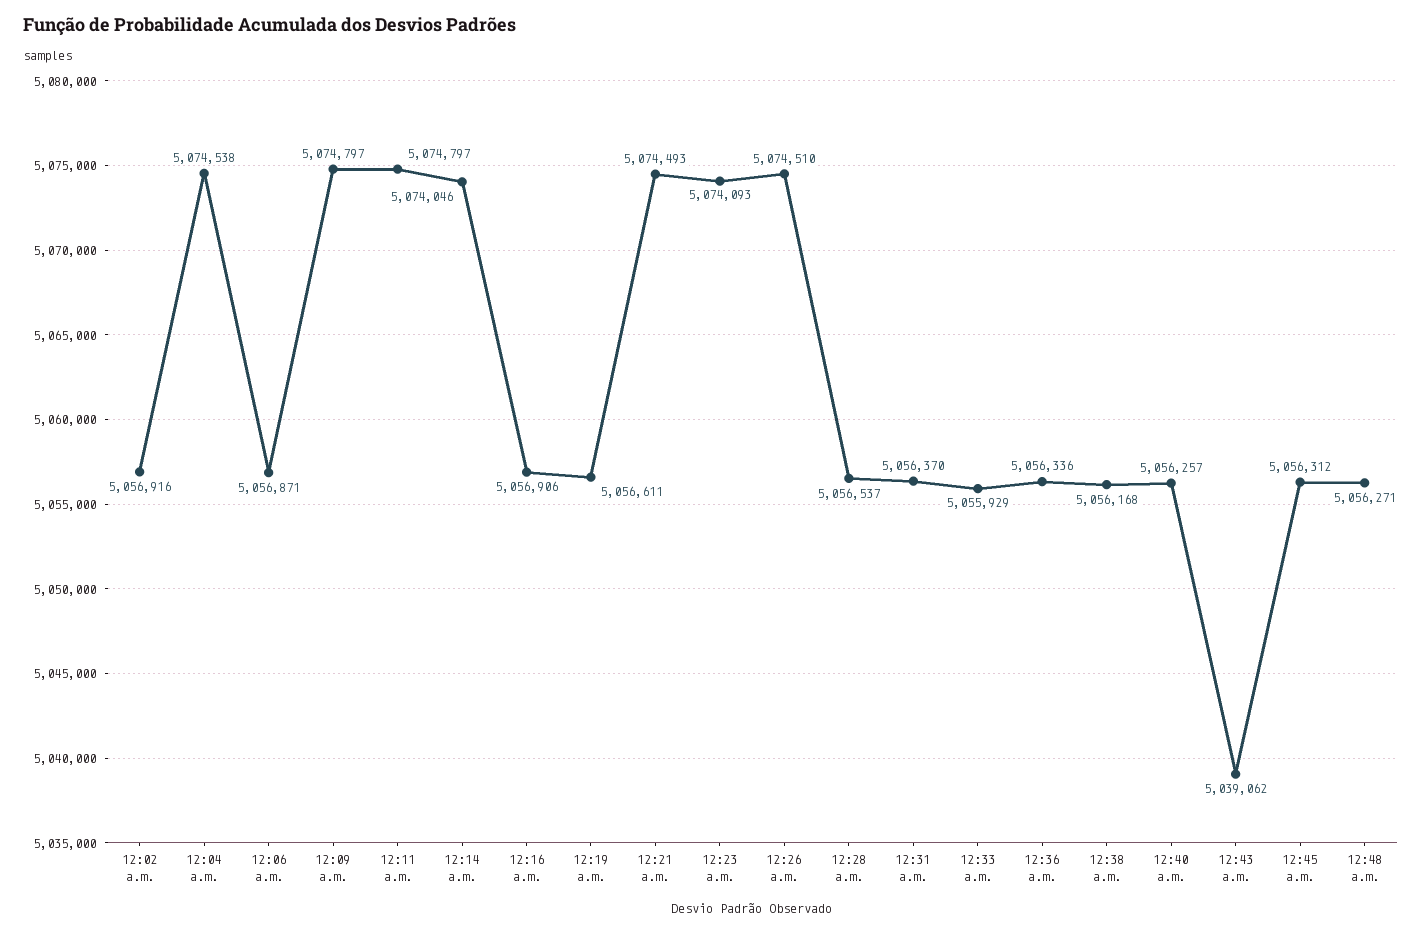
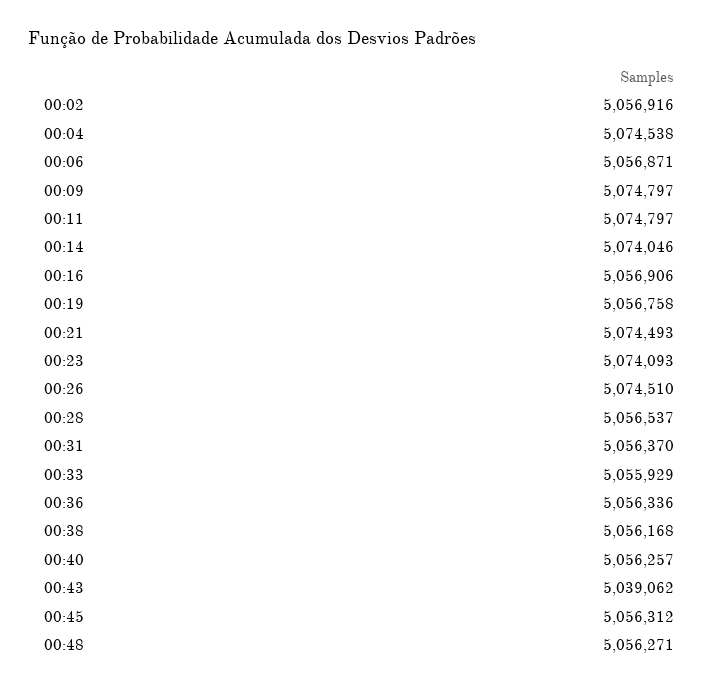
  {
    "12:02 a.m.": 5056916,
    "12:04 a.m.": 5074538,
    "12:06 a.m.": 5056871,
    "12:09 a.m.": 5074797,
    "12:11 a.m.": 5074797,
    "12:14 a.m.": 5074046,
    "12:16 a.m.": 5056906,
-   "12:19 a.m.": 5056611,
+   "12:19 a.m.": 5056758,
    "12:21 a.m.": 5074493,
    "12:23 a.m.": 5074093,
    "12:26 a.m.": 5074510,
    "12:28 a.m.": 5056537,
    "12:31 a.m.": 5056370,
    "12:33 a.m.": 5055929,
    "12:36 a.m.": 5056336,
    "12:38 a.m.": 5056168,
    "12:40 a.m.": 5056257,
    "12:43 a.m.": 5039062,
    "12:45 a.m.": 5056312,
    "12:48 a.m.": 5056271
  }

